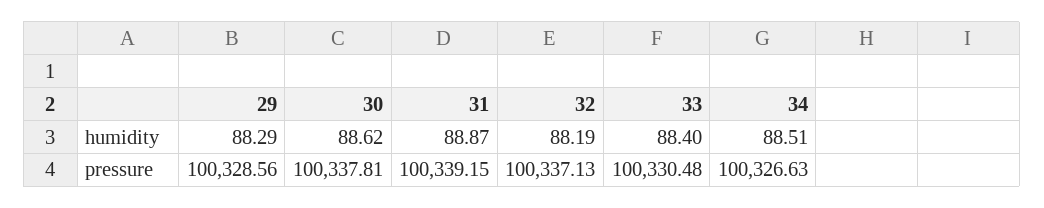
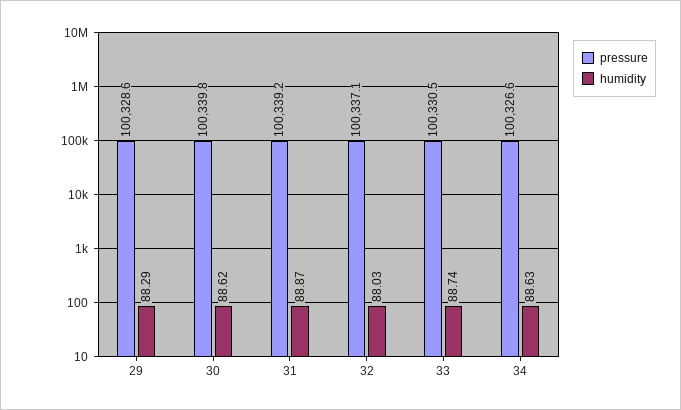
  {
    "humidity": {
      "29": 88.29,
      "30": 88.62,
      "31": 88.87,
-     "32": 88.19,
+     "32": 88.03,
-     "33": 88.4,
+     "33": 88.74,
-     "34": 88.51
+     "34": 88.63
    },
    "pressure": {
      "29": 100328.56,
-     "30": 100337.81,
+     "30": 100339.8,
      "31": 100339.15,
      "32": 100337.13,
      "33": 100330.48,
      "34": 100326.63
    }
  }

